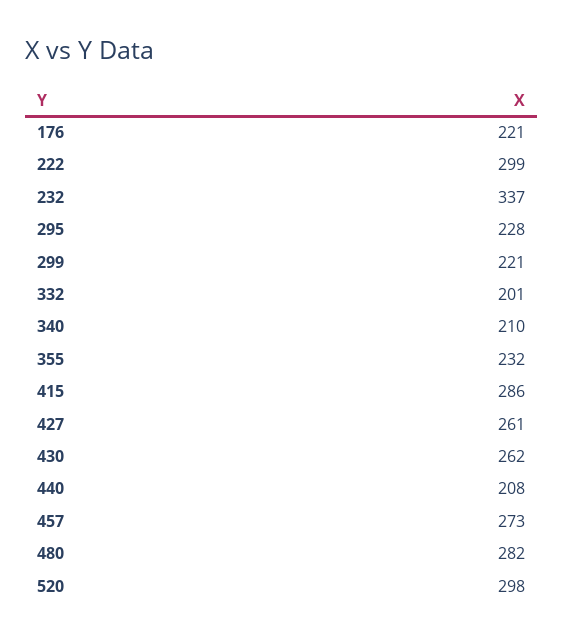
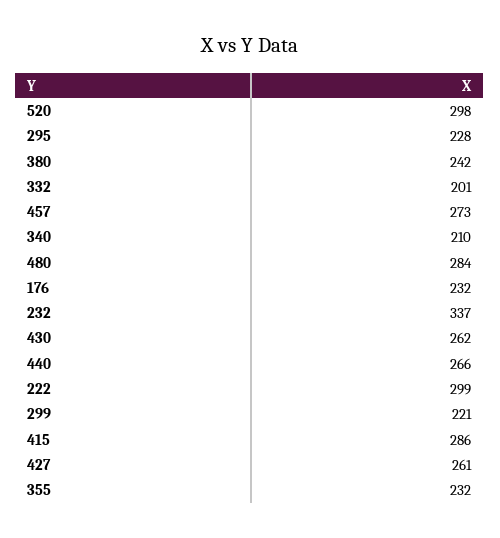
  {
-   "176": 221,
+   "176": 232,
    "222": 299,
    "232": 337,
    "295": 228,
    "299": 221,
    "332": 201,
    "340": 210,
    "355": 232,
    "415": 286,
    "427": 261,
    "430": 262,
-   "440": 208,
+   "440": 266,
    "457": 273,
-   "480": 282,
+   "480": 284,
-   "520": 298
+   "520": 298,
+   "380": 242
  }

